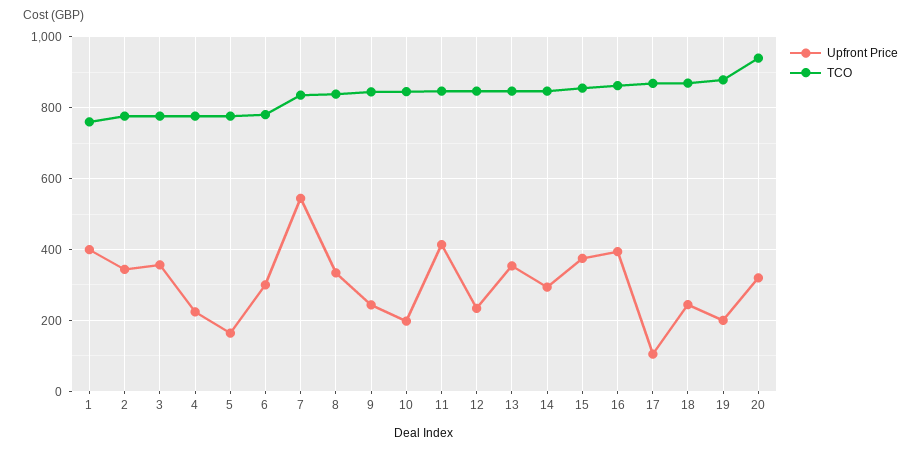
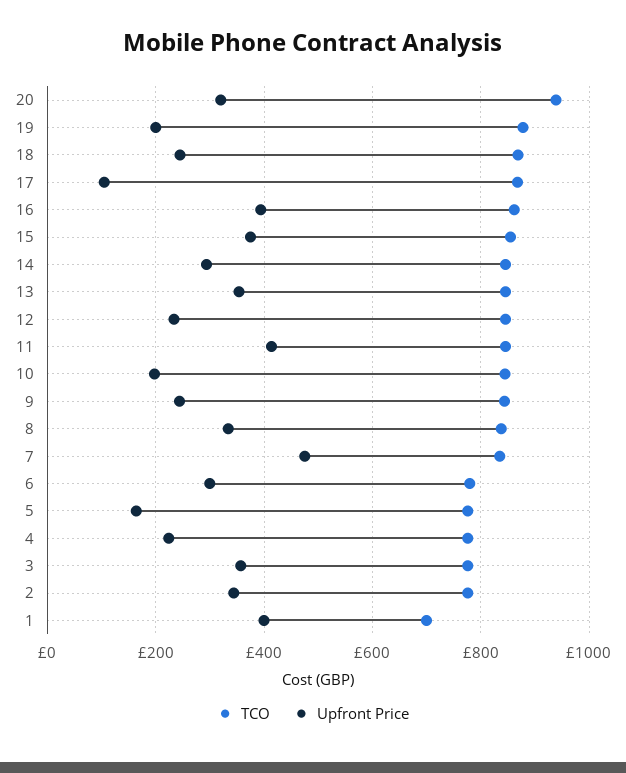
  {
    "Upfront Price": {
      "1": 400,
      "2": 340,
      "3": 360,
      "4": 220,
      "5": 160,
      "6": 300,
-     "7": 540,
+     "7": 480,
      "8": 340,
      "9": 240,
      "10": 200,
      "11": 420,
      "12": 240,
      "13": 360,
      "14": 300,
      "15": 380,
      "16": 400,
      "17": 100,
      "18": 240,
      "19": 200,
      "20": 320
    },
    "TCO": {
-     "1": 760,
+     "1": 700,
      "2": 780,
      "3": 780,
      "4": 780,
      "5": 780,
      "6": 780,
      "7": 840,
      "8": 840,
      "9": 840,
      "10": 840,
      "11": 840,
      "12": 840,
      "13": 840,
      "14": 840,
      "15": 860,
      "16": 860,
      "17": 860,
      "18": 860,
      "19": 880,
      "20": 940
    }
  }

